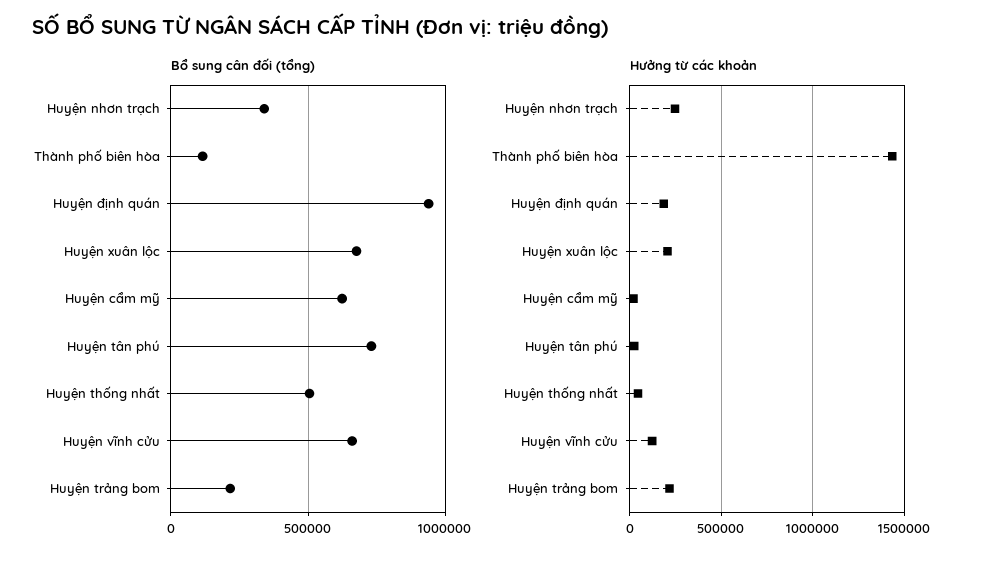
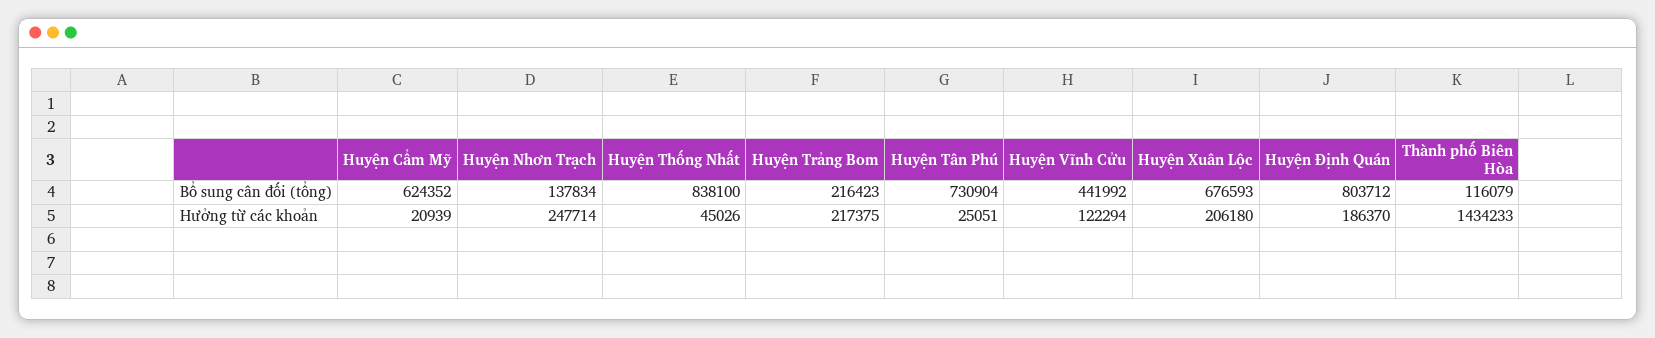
  {
    "Bổ sung cân đối (tổng)": {
-     "Huyện nhơn trạch": 350000,
+     "Huyện nhơn trạch": 137834,
      "Thành phố biên hòa": 116079,
-     "Huyện định quán": 950000,
+     "Huyện định quán": 803712,
      "Huyện xuân lộc": 676593,
      "Huyện cẩm mỹ": 624352,
      "Huyện tân phú": 730904,
-     "Huyện thống nhất": 500000,
+     "Huyện thống nhất": 838100,
-     "Huyện vĩnh cửu": 650000,
+     "Huyện vĩnh cửu": 441992,
      "Huyện trảng bom": 216423
    },
    "Hưởng từ các khoản": {
      "Huyện nhơn trạch": 247714,
      "Thành phố biên hòa": 1434233,
      "Huyện định quán": 186370,
      "Huyện xuân lộc": 206180,
      "Huyện cẩm mỹ": 20939,
      "Huyện tân phú": 25051,
      "Huyện thống nhất": 45026,
      "Huyện vĩnh cửu": 122294,
      "Huyện trảng bom": 217375
    }
  }

